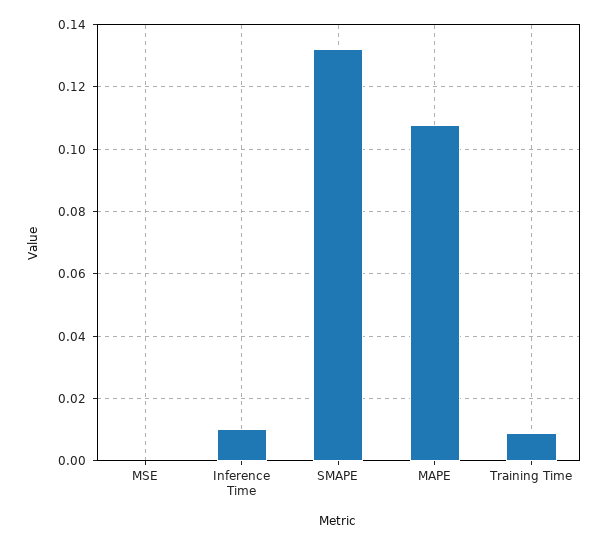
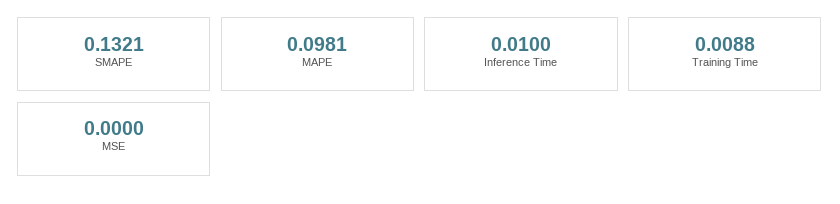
  {
    "MSE": 0,
    "Inference Time": 0.01,
    "SMAPE": 0.1321,
-   "MAPE": 0.108,
+   "MAPE": 0.0981,
    "Training Time": 0.0088
  }

